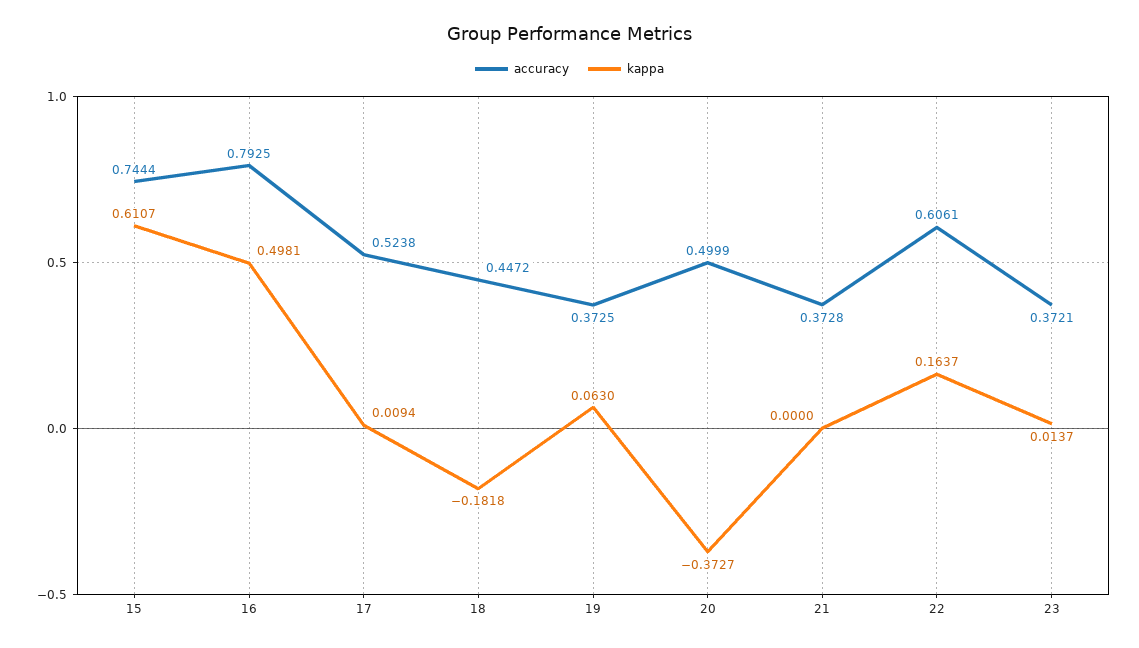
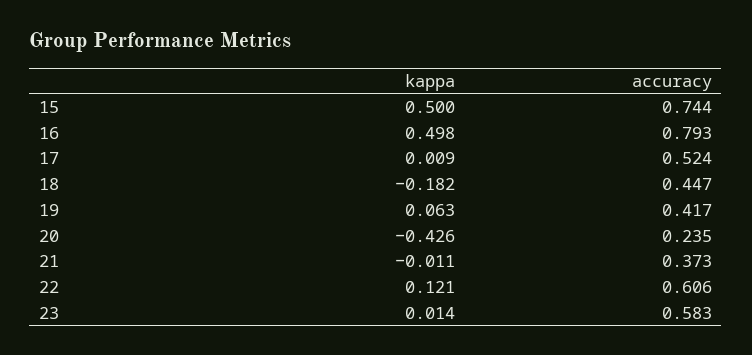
  {
    "accuracy": {
      "15": 0.7444,
      "16": 0.7925,
      "17": 0.5238,
      "18": 0.4472,
-     "19": 0.3725,
+     "19": 0.417,
-     "20": 0.4999,
+     "20": 0.235,
      "21": 0.3728,
      "22": 0.6061,
-     "23": 0.3721
+     "23": 0.583
    },
    "kappa": {
-     "15": 0.6107,
+     "15": 0.5,
      "16": 0.4981,
      "17": 0.0094,
      "18": -0.1818,
      "19": 0.063,
-     "20": -0.3727,
+     "20": -0.426,
-     "21": 0,
+     "21": -0.011,
-     "22": 0.1637,
+     "22": 0.121,
      "23": 0.0137
    }
  }

